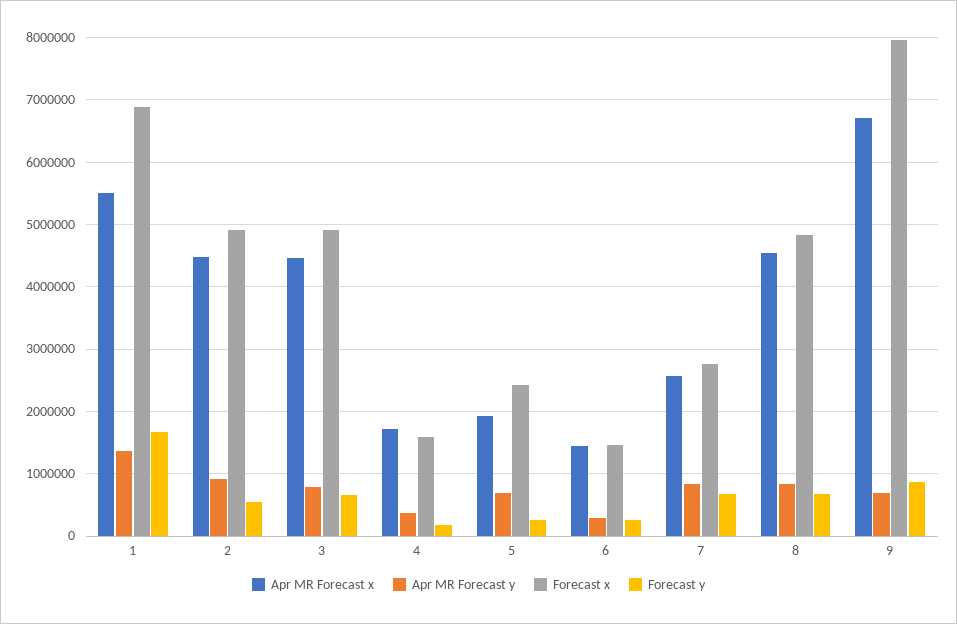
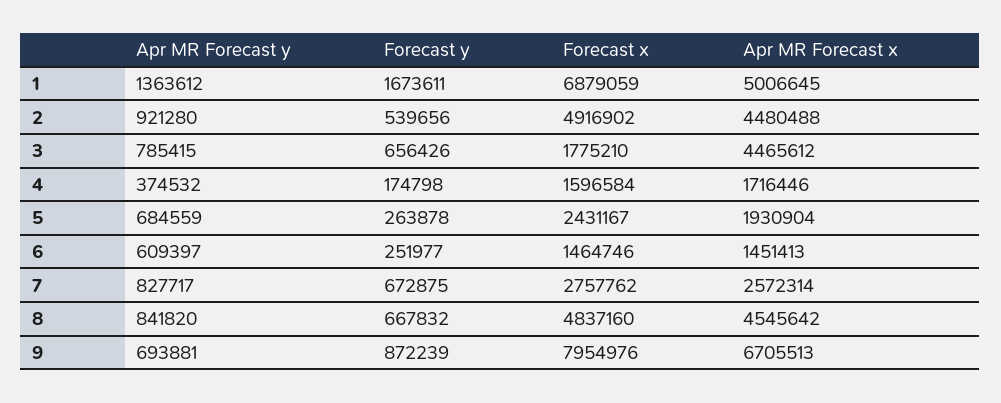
  {
    "Apr MR Forecast x": {
-     "1": 5500000,
+     "1": 5006645,
      "2": 4480488,
      "3": 4465612,
      "4": 1716446,
      "5": 1930904,
      "6": 1451413,
      "7": 2572314,
      "8": 4545642,
      "9": 6705513
    },
    "Apr MR Forecast y": {
      "1": 1363612,
      "2": 921280,
      "3": 785415,
      "4": 374532,
      "5": 684559,
-     "6": 300000,
+     "6": 609397,
      "7": 827717,
      "8": 841820,
      "9": 693881
    },
    "Forecast x": {
      "1": 6879059,
      "2": 4916902,
-     "3": 4900000,
+     "3": 1775210,
      "4": 1596584,
      "5": 2431167,
      "6": 1464746,
      "7": 2757762,
      "8": 4837160,
      "9": 7954976
    },
    "Forecast y": {
      "1": 1673611,
      "2": 539656,
      "3": 656426,
      "4": 174798,
      "5": 263878,
      "6": 251977,
      "7": 672875,
      "8": 667832,
      "9": 872239
    }
  }

